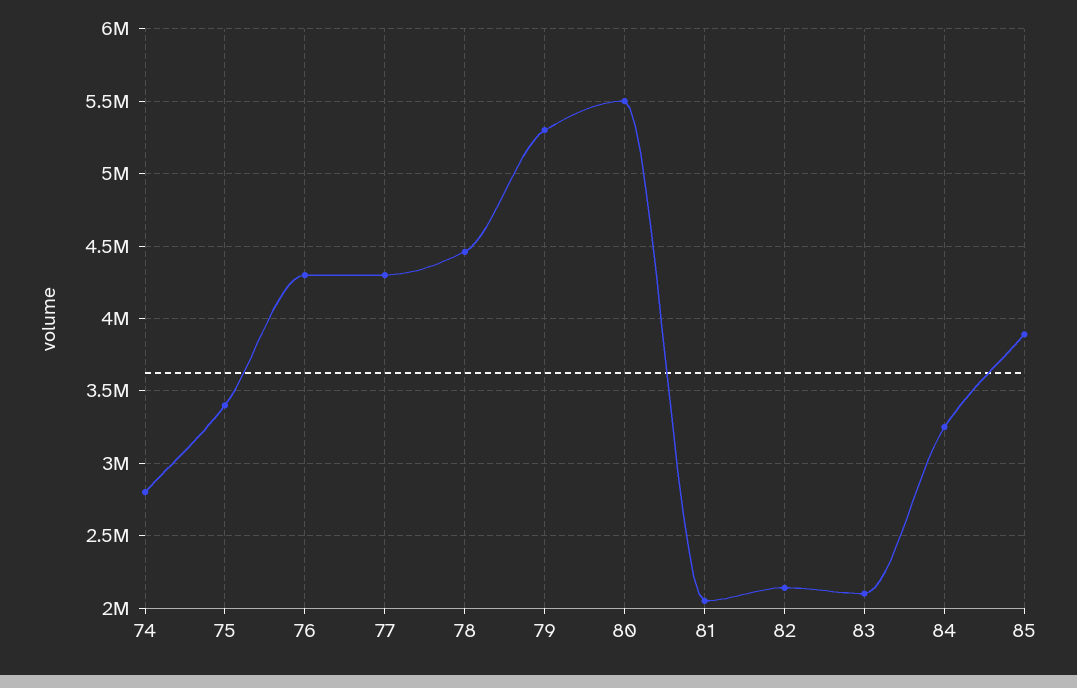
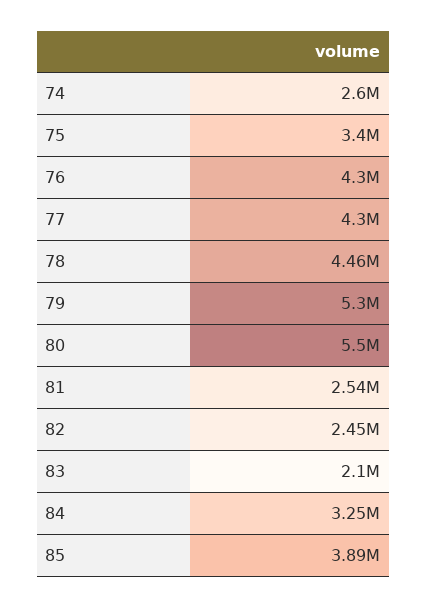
  {
-   "74": 2800000,
+   "74": 2600000,
    "75": 3400000,
    "76": 4300000,
    "77": 4300000,
    "78": 4460000,
    "79": 5300000,
    "80": 5500000,
-   "81": 2050000,
+   "81": 2540000,
-   "82": 2150000,
+   "82": 2450000,
    "83": 2100000,
    "84": 3250000,
    "85": 3890000
  }

